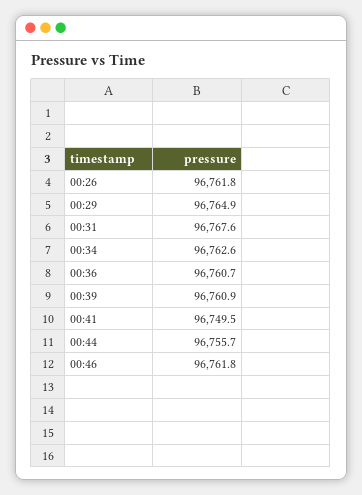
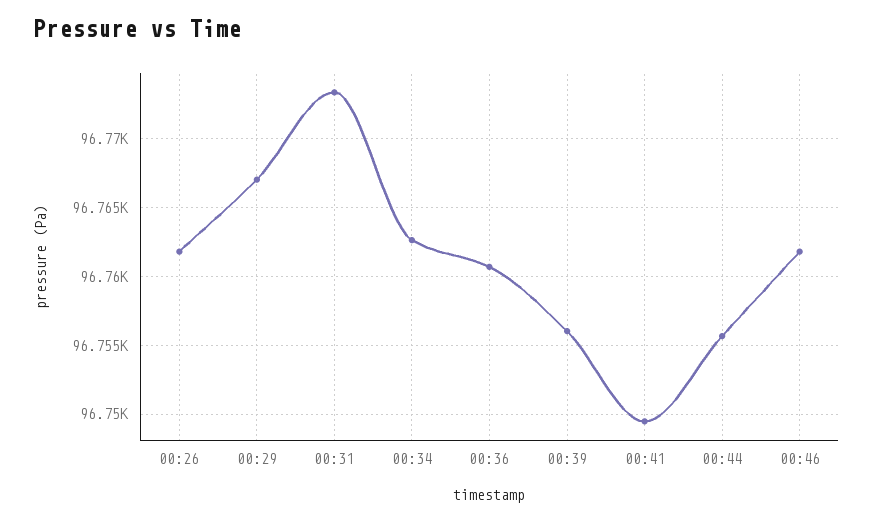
  {
    "00:26": 96761.8,
-   "00:29": 96764.9,
+   "00:29": 96767,
-   "00:31": 96767.6,
+   "00:31": 96773.5,
    "00:34": 96762.6,
    "00:36": 96760.7,
-   "00:39": 96760.9,
+   "00:39": 96756,
    "00:41": 96749.5,
    "00:44": 96755.7,
    "00:46": 96761.8
  }

